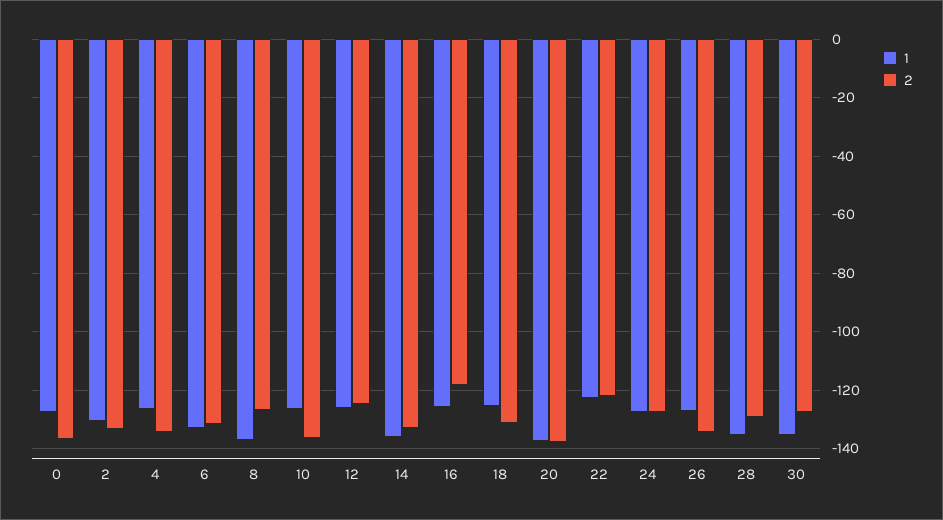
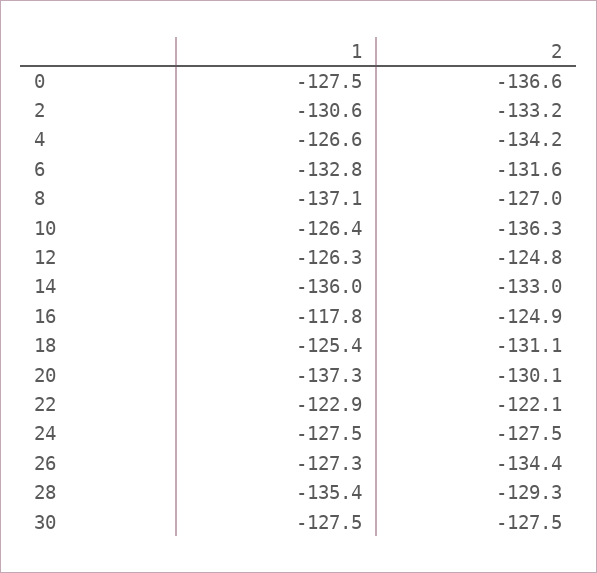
  {
    "1": {
      "0": -127.5,
      "2": -130.6,
      "4": -126.6,
      "6": -132.8,
      "8": -137.1,
      "10": -126.4,
      "12": -126.3,
      "14": -136,
-     "16": -125,
+     "16": -117.8,
      "18": -125.4,
      "20": -137.3,
      "22": -122.9,
      "24": -127.5,
      "26": -127.3,
      "28": -135.4,
-     "30": -135
+     "30": -127.5
    },
    "2": {
      "0": -136.6,
      "2": -133.2,
      "4": -134.2,
      "6": -131.6,
      "8": -127,
      "10": -136.3,
      "12": -124.8,
      "14": -133,
-     "16": -117.5,
+     "16": -124.9,
      "18": -131.1,
-     "20": -137.5,
+     "20": -130.1,
      "22": -122.1,
      "24": -127.5,
      "26": -134.4,
      "28": -129.3,
      "30": -127.5
    }
  }

